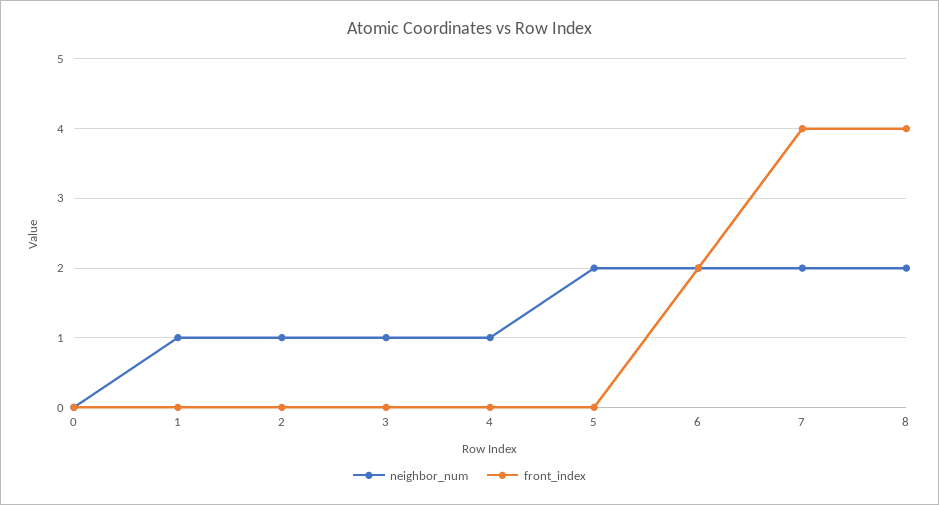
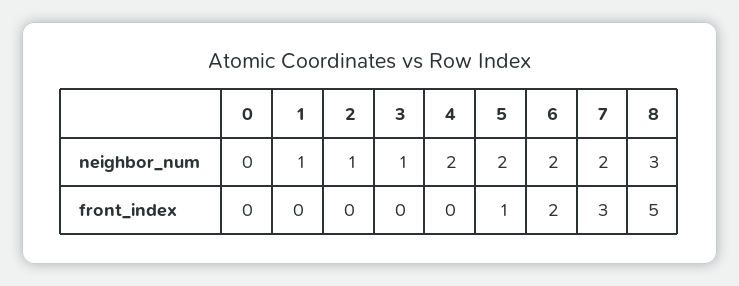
  {
    "neighbor_num": {
      "0": 0,
      "1": 1,
      "2": 1,
      "3": 1,
-     "4": 1,
+     "4": 2,
      "5": 2,
      "6": 2,
      "7": 2,
-     "8": 2
+     "8": 3
    },
    "front_index": {
      "0": 0,
      "1": 0,
      "2": 0,
      "3": 0,
      "4": 0,
-     "5": 0,
+     "5": 1,
      "6": 2,
-     "7": 4,
+     "7": 3,
-     "8": 4
+     "8": 5
    }
  }

